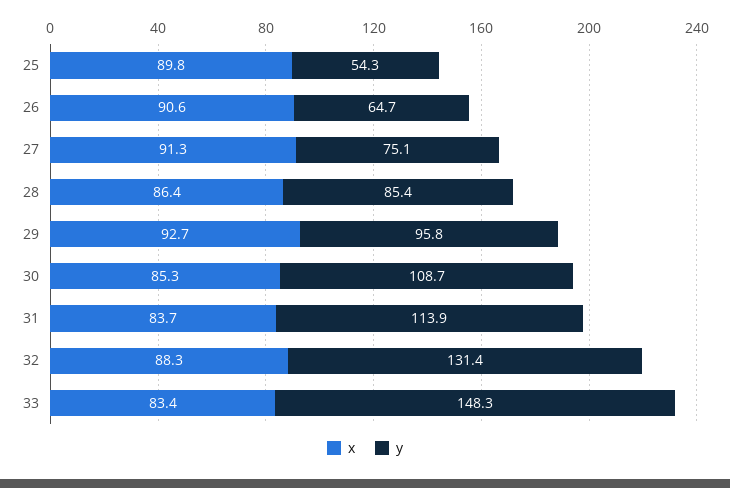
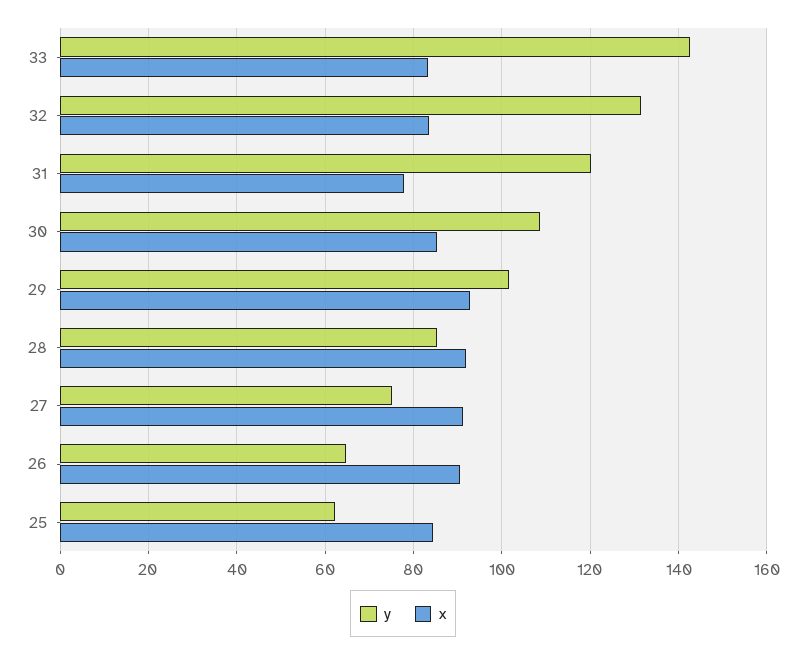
  {
    "x": {
-     "25": 89.8,
+     "25": 84,
      "26": 90.6,
      "27": 91.3,
-     "28": 86.4,
+     "28": 92,
      "29": 92.7,
      "30": 85.3,
-     "31": 83.7,
+     "31": 78,
-     "32": 88.3,
+     "32": 84,
      "33": 83.4
    },
    "y": {
-     "25": 54.3,
+     "25": 62,
      "26": 64.7,
      "27": 75.1,
      "28": 85.4,
-     "29": 95.8,
+     "29": 102,
      "30": 108.7,
-     "31": 113.9,
+     "31": 120,
      "32": 131.4,
-     "33": 148.3
+     "33": 142
    }
  }

